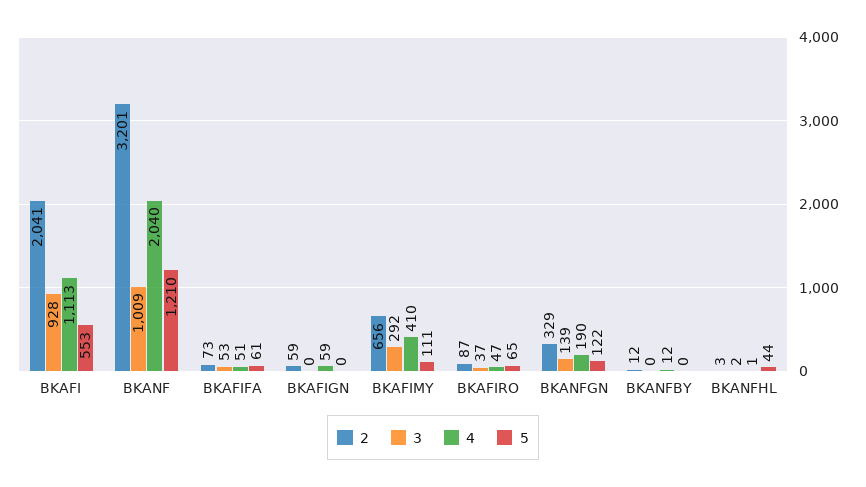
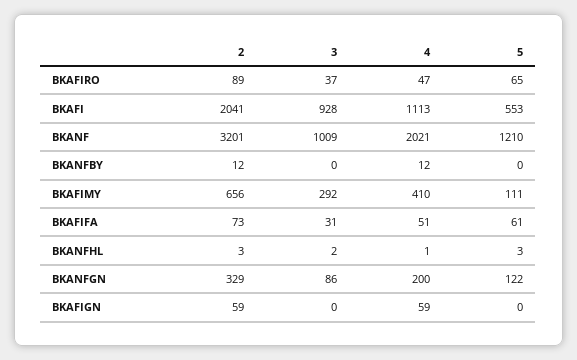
  {
    "2": {
      "BKAFI": 2041,
      "BKANF": 3201,
      "BKAFIFA": 73,
      "BKAFIGN": 59,
      "BKAFIMY": 656,
-     "BKAFIRO": 87,
+     "BKAFIRO": 89,
      "BKANFGN": 329,
      "BKANFBY": 12,
      "BKANFHL": 3
    },
    "3": {
      "BKAFI": 928,
      "BKANF": 1009,
-     "BKAFIFA": 53,
+     "BKAFIFA": 31,
      "BKAFIGN": 0,
      "BKAFIMY": 292,
      "BKAFIRO": 37,
-     "BKANFGN": 139,
+     "BKANFGN": 86,
      "BKANFBY": 0,
      "BKANFHL": 2
    },
    "4": {
      "BKAFI": 1113,
-     "BKANF": 2040,
+     "BKANF": 2021,
      "BKAFIFA": 51,
      "BKAFIGN": 59,
      "BKAFIMY": 410,
      "BKAFIRO": 47,
-     "BKANFGN": 190,
+     "BKANFGN": 200,
      "BKANFBY": 12,
      "BKANFHL": 1
    },
    "5": {
      "BKAFI": 553,
      "BKANF": 1210,
      "BKAFIFA": 61,
      "BKAFIGN": 0,
      "BKAFIMY": 111,
      "BKAFIRO": 65,
      "BKANFGN": 122,
      "BKANFBY": 0,
-     "BKANFHL": 44
+     "BKANFHL": 3
    }
  }

